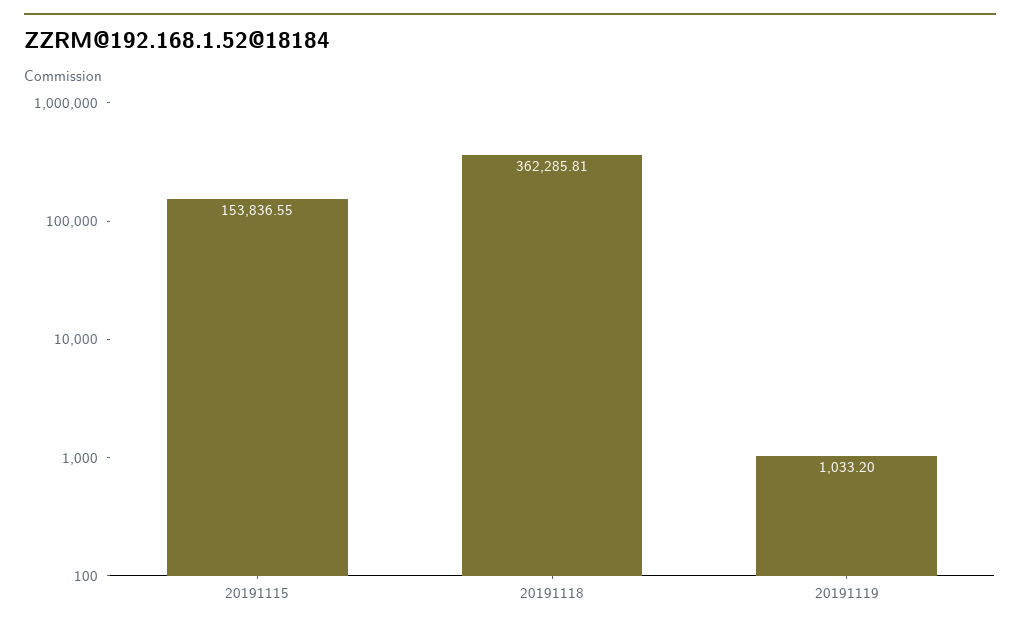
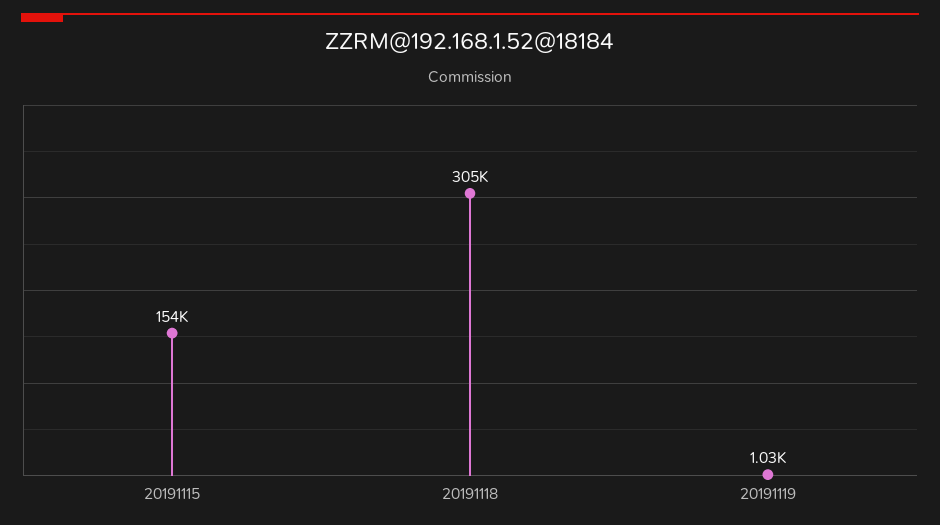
  {
    "20191115": 153836.55,
-   "20191118": 362285.81,
+   "20191118": 305000,
    "20191119": 1033.2
  }

